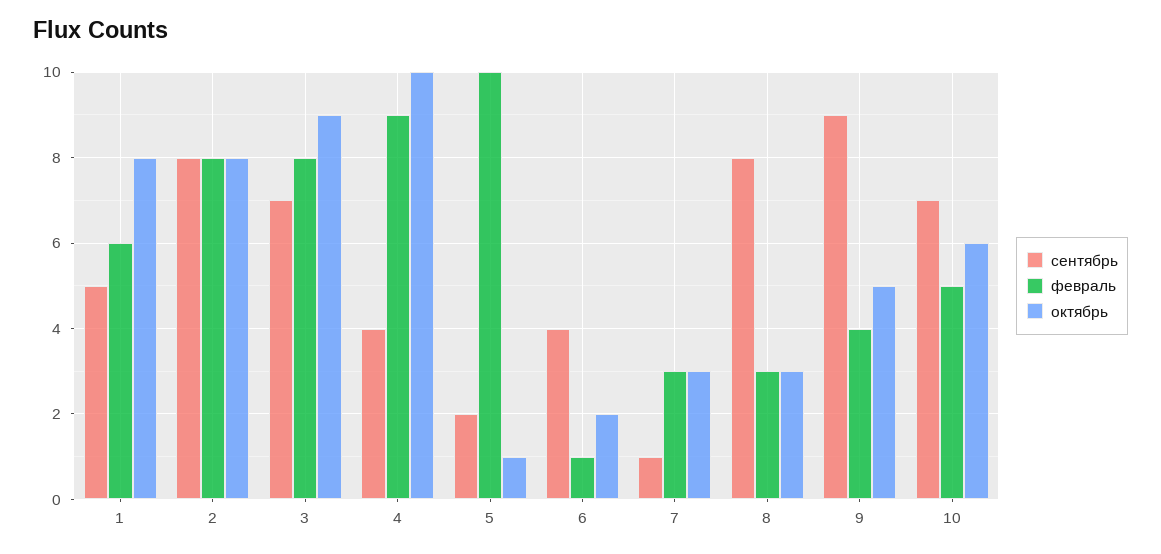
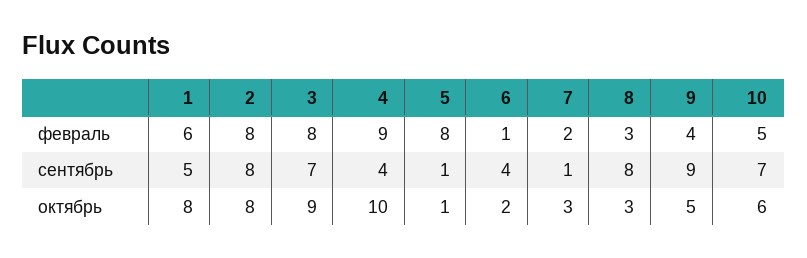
  {
    "сентябрь": {
      "1": 5,
      "2": 8,
      "3": 7,
      "4": 4,
-     "5": 2,
+     "5": 1,
      "6": 4,
      "7": 1,
      "8": 8,
      "9": 9,
      "10": 7
    },
    "февраль": {
      "1": 6,
      "2": 8,
      "3": 8,
      "4": 9,
-     "5": 10,
+     "5": 8,
      "6": 1,
-     "7": 3,
+     "7": 2,
      "8": 3,
      "9": 4,
      "10": 5
    },
    "октябрь": {
      "1": 8,
      "2": 8,
      "3": 9,
      "4": 10,
      "5": 1,
      "6": 2,
      "7": 3,
      "8": 3,
      "9": 5,
      "10": 6
    }
  }

